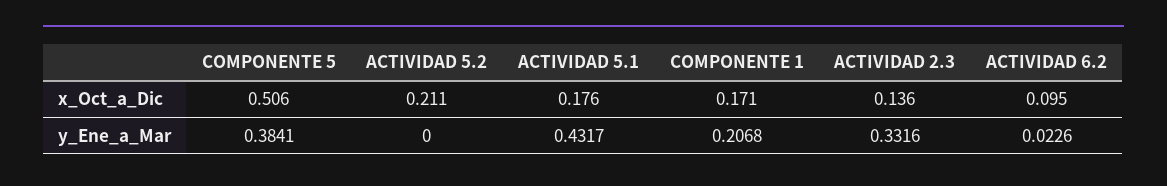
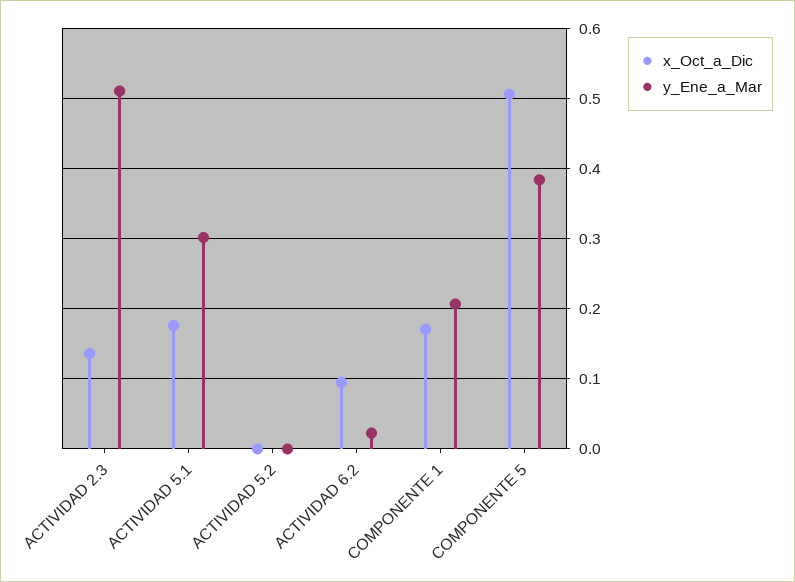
  {
    "x_Oct_a_Dic": {
      "COMPONENTE 5": 0.506,
-     "ACTIVIDAD 5.2": 0.211,
+     "ACTIVIDAD 5.2": 0,
      "ACTIVIDAD 5.1": 0.176,
      "COMPONENTE 1": 0.171,
      "ACTIVIDAD 2.3": 0.136,
      "ACTIVIDAD 6.2": 0.095
    },
    "y_Ene_a_Mar": {
      "COMPONENTE 5": 0.3841,
      "ACTIVIDAD 5.2": 0,
-     "ACTIVIDAD 5.1": 0.4317,
+     "ACTIVIDAD 5.1": 0.3,
      "COMPONENTE 1": 0.2068,
-     "ACTIVIDAD 2.3": 0.3316,
+     "ACTIVIDAD 2.3": 0.51,
      "ACTIVIDAD 6.2": 0.0226
    }
  }

